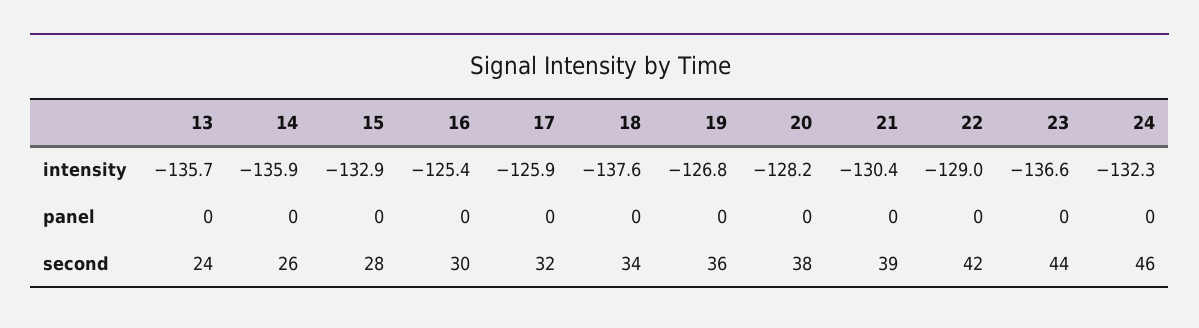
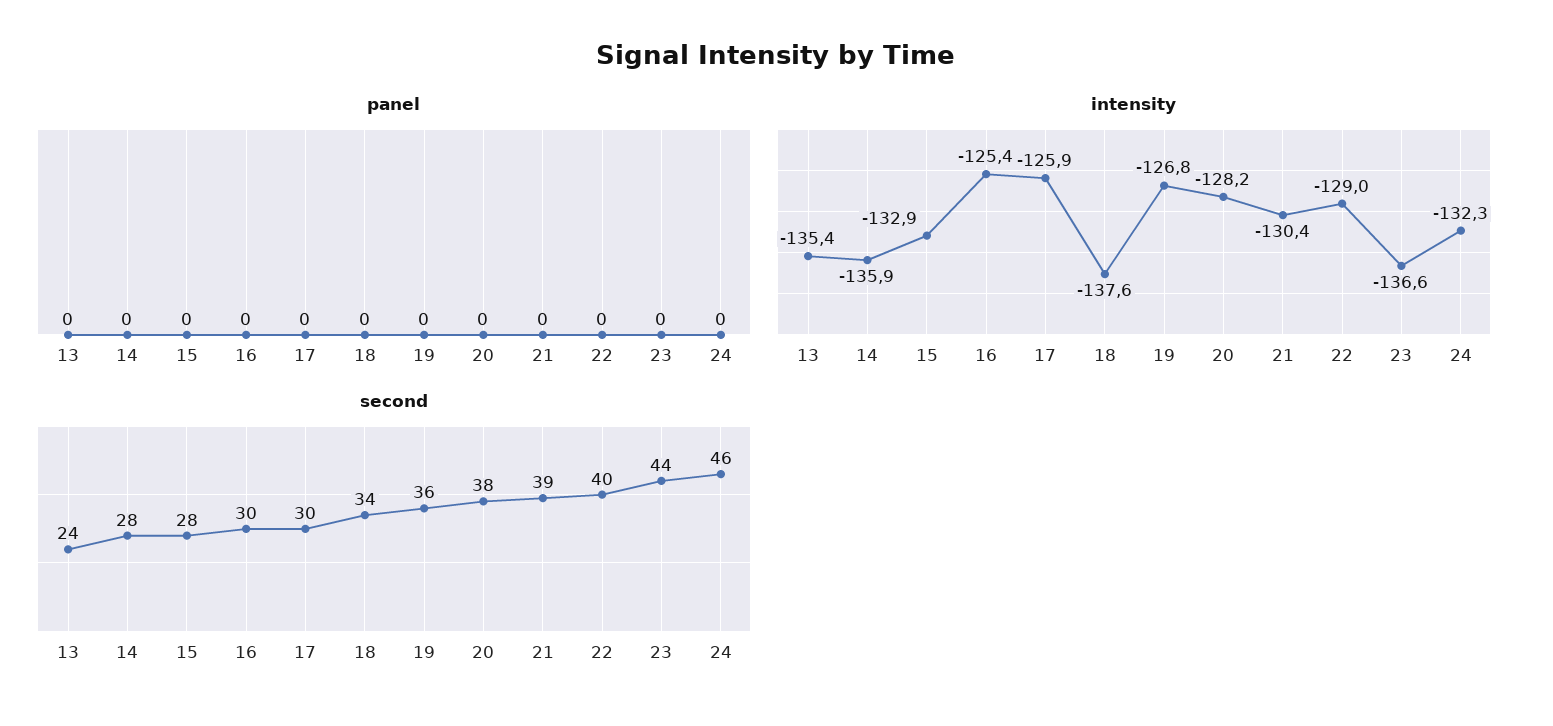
  {
    "intensity": {
-     "13": -135.7,
+     "13": -135.4,
      "14": -135.9,
      "15": -132.9,
      "16": -125.4,
      "17": -125.9,
      "18": -137.6,
      "19": -126.8,
      "20": -128.2,
      "21": -130.4,
      "22": -129,
      "23": -136.6,
      "24": -132.3
    },
    "panel": {
      "13": 0,
      "14": 0,
      "15": 0,
      "16": 0,
      "17": 0,
      "18": 0,
      "19": 0,
      "20": 0,
      "21": 0,
      "22": 0,
      "23": 0,
      "24": 0
    },
    "second": {
      "13": 24,
-     "14": 26,
+     "14": 28,
      "15": 28,
      "16": 30,
-     "17": 32,
+     "17": 30,
      "18": 34,
      "19": 36,
      "20": 38,
      "21": 39,
-     "22": 42,
+     "22": 40,
      "23": 44,
      "24": 46
    }
  }

